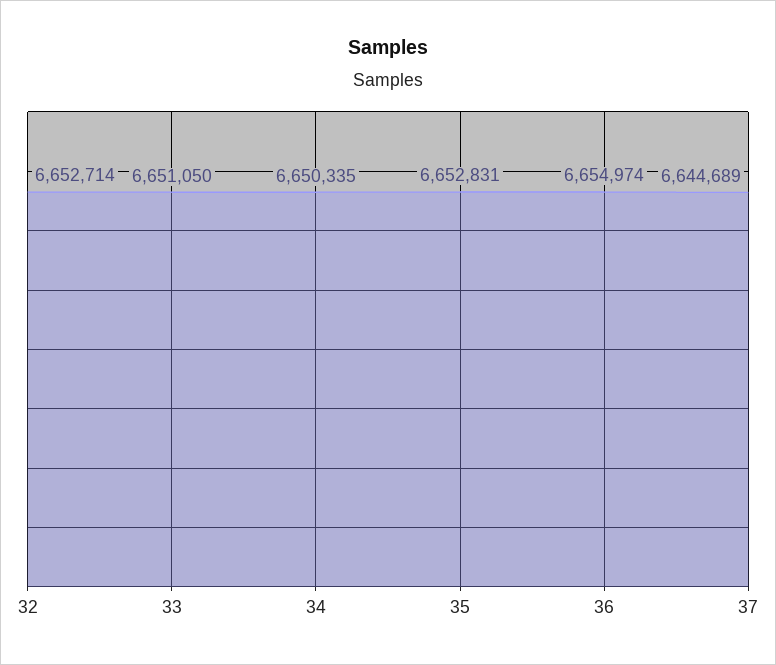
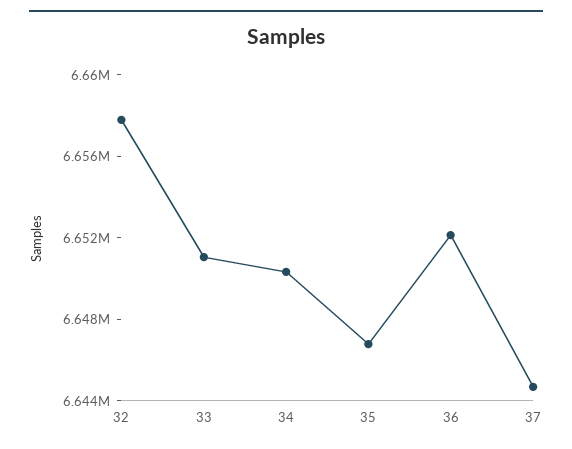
  {
-   "32": 6652714,
+   "32": 6658000,
    "33": 6651050,
    "34": 6650335,
-   "35": 6652831,
+   "35": 6647000,
-   "36": 6654974,
+   "36": 6652000,
    "37": 6644689
  }

